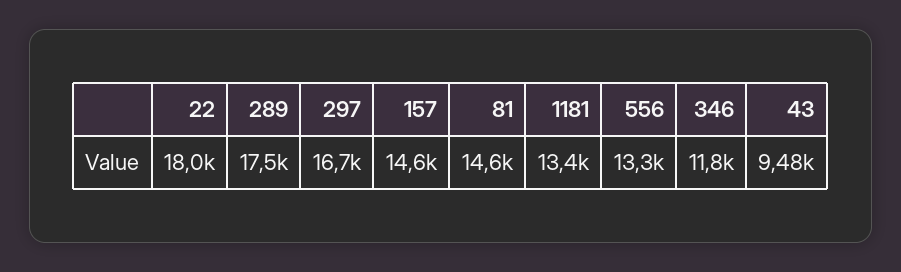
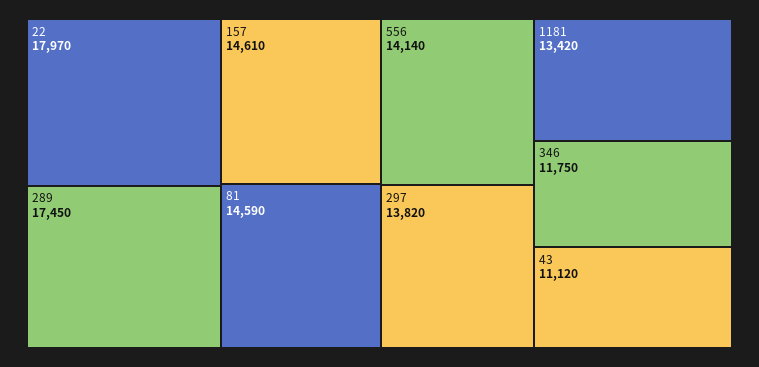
  {
    "22": 17970,
    "289": 17450,
-   "297": 16700,
+   "297": 13820,
    "157": 14610,
    "81": 14590,
    "1181": 13420,
-   "556": 13300,
+   "556": 14140,
    "346": 11750,
-   "43": 9480
+   "43": 11120
  }

